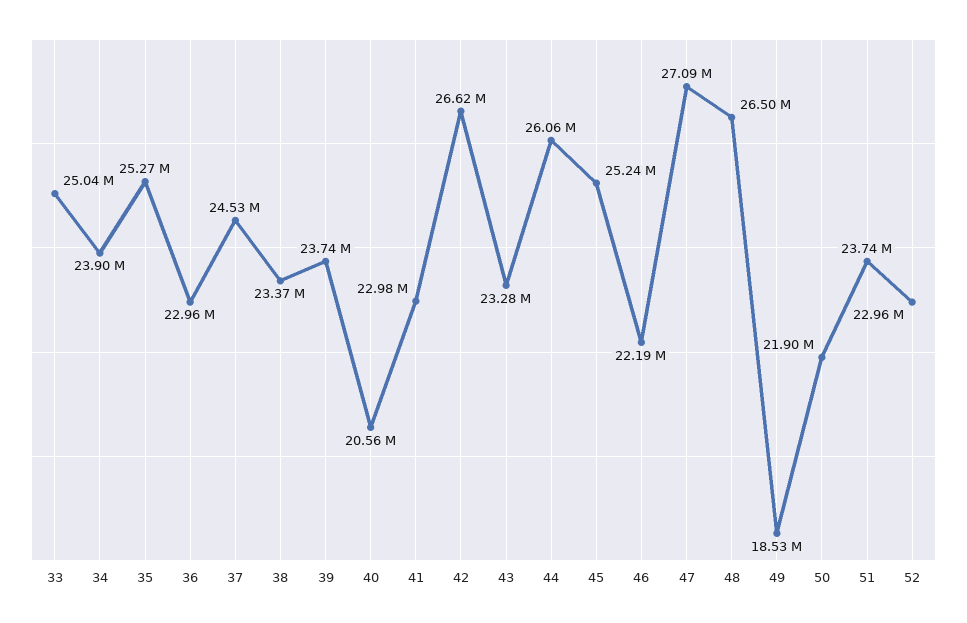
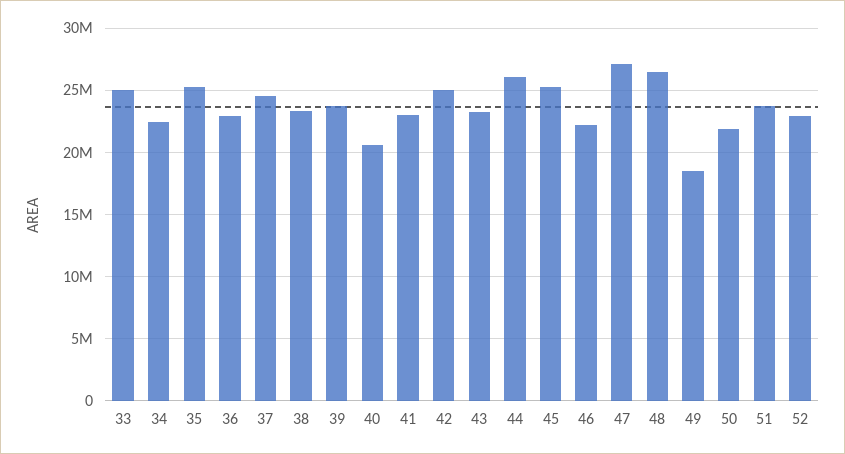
  {
    "33": 25040000,
-   "34": 23900000,
+   "34": 22500000,
    "35": 25270000,
    "36": 22960000,
    "37": 24530000,
    "38": 23370000,
    "39": 23740000,
    "40": 20560000,
    "41": 22980000,
-   "42": 26620000,
+   "42": 25000000,
    "43": 23280000,
    "44": 26060000,
    "45": 25240000,
    "46": 22190000,
    "47": 27090000,
    "48": 26500000,
    "49": 18530000,
    "50": 21900000,
    "51": 23740000,
    "52": 22960000
  }

